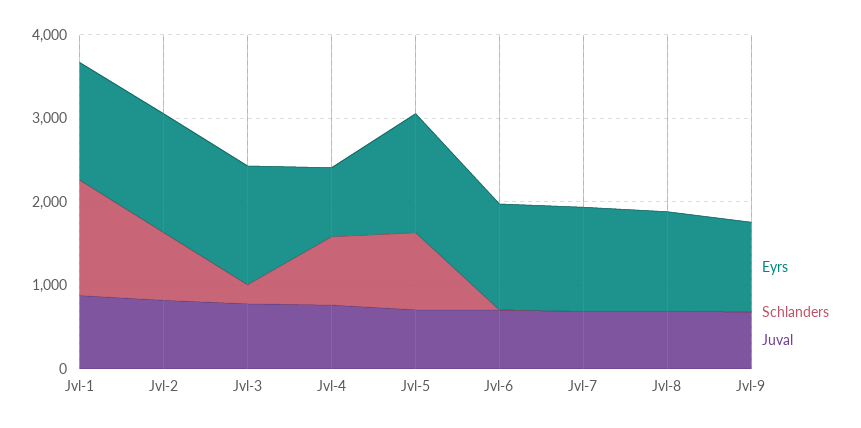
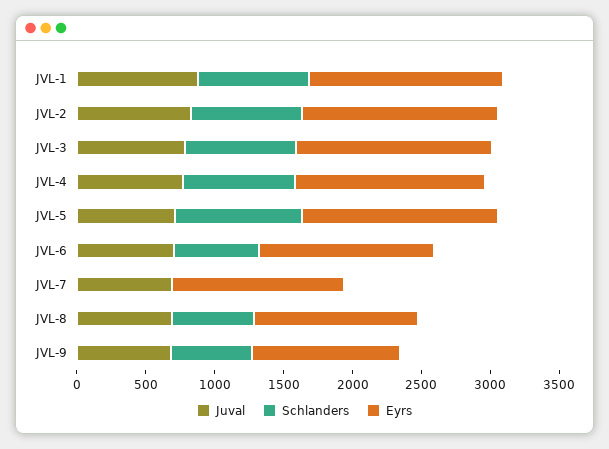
  {
    "Eyrs": {
      "Jvl-1": 1400,
      "Jvl-2": 1400,
      "Jvl-3": 1400,
-     "Jvl-4": 800,
+     "Jvl-4": 1400,
      "Jvl-5": 1400,
      "Jvl-6": 1300,
      "Jvl-7": 1200,
      "Jvl-8": 1200,
      "Jvl-9": 1100
    },
    "Schlanders": {
-     "Jvl-1": 1400,
+     "Jvl-1": 800,
      "Jvl-2": 800,
-     "Jvl-3": 200,
+     "Jvl-3": 800,
      "Jvl-4": 800,
      "Jvl-5": 900,
-     "Jvl-6": 0,
+     "Jvl-6": 600,
      "Jvl-7": 0,
-     "Jvl-8": 0,
+     "Jvl-8": 600,
-     "Jvl-9": 0
+     "Jvl-9": 600
    },
    "Juval": {
      "Jvl-1": 900,
      "Jvl-2": 800,
      "Jvl-3": 800,
      "Jvl-4": 800,
      "Jvl-5": 700,
      "Jvl-6": 700,
      "Jvl-7": 700,
      "Jvl-8": 700,
      "Jvl-9": 700
    }
  }

